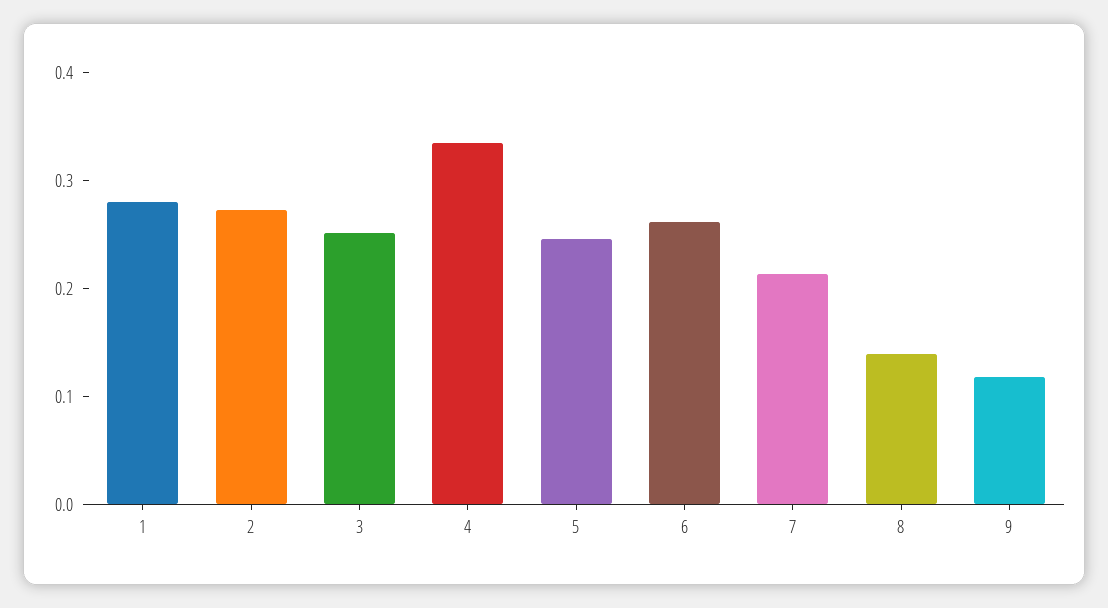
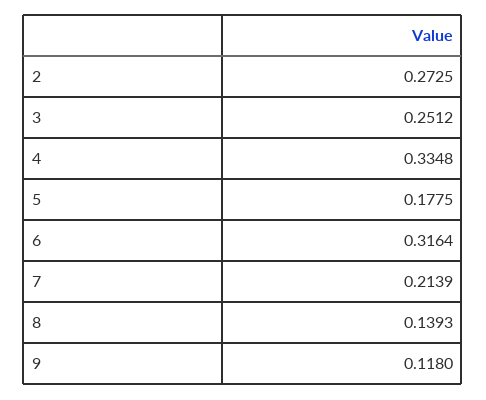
  {
-   "1": 0.28,
    "2": 0.2725,
    "3": 0.2512,
    "4": 0.3348,
-   "5": 0.24,
+   "5": 0.1775,
-   "6": 0.26,
+   "6": 0.3164,
    "7": 0.2139,
    "8": 0.1393,
    "9": 0.118
  }

